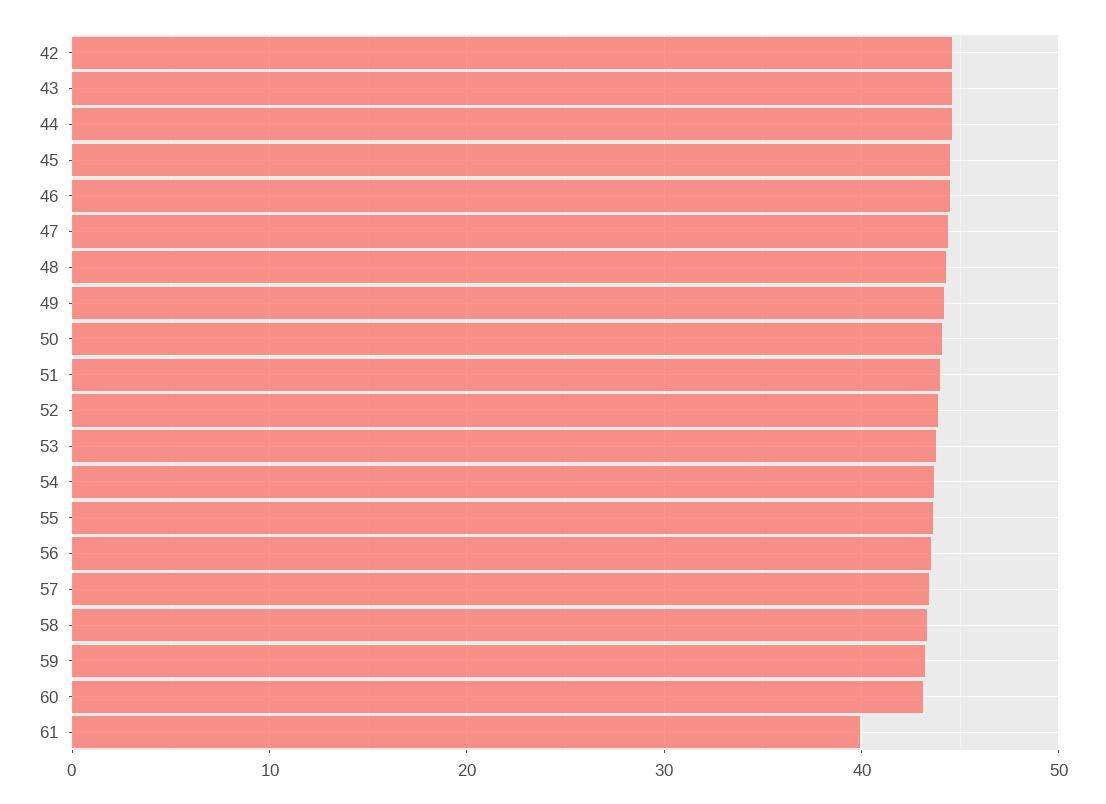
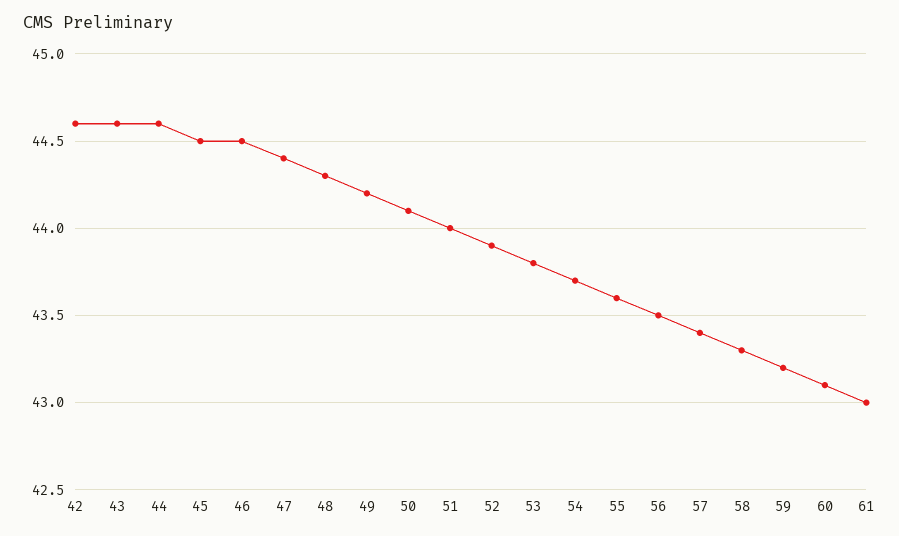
  {
    "42": 44.6,
    "43": 44.6,
    "44": 44.6,
    "45": 44.5,
    "46": 44.5,
    "47": 44.4,
    "48": 44.3,
    "49": 44.2,
    "50": 44.1,
    "51": 44,
    "52": 43.9,
    "53": 43.8,
    "54": 43.7,
    "55": 43.6,
    "56": 43.5,
    "57": 43.4,
    "58": 43.3,
    "59": 43.2,
    "60": 43.1,
-   "61": 40
+   "61": 43
  }

